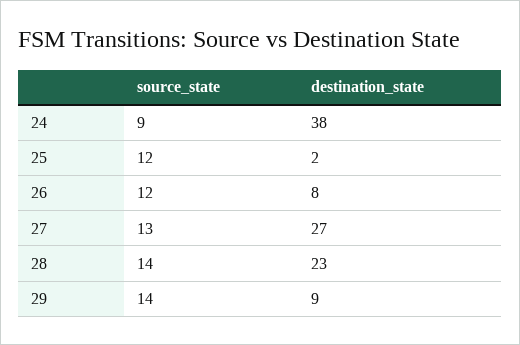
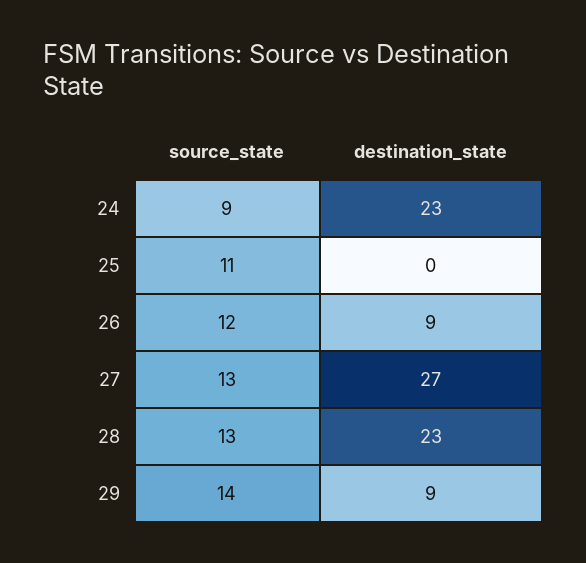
  {
    "source_state": {
      "24": 9,
-     "25": 12,
+     "25": 11,
      "26": 12,
      "27": 13,
-     "28": 14,
+     "28": 13,
      "29": 14
    },
    "destination_state": {
-     "24": 38,
+     "24": 23,
-     "25": 2,
+     "25": 0,
-     "26": 8,
+     "26": 9,
      "27": 27,
      "28": 23,
      "29": 9
    }
  }

